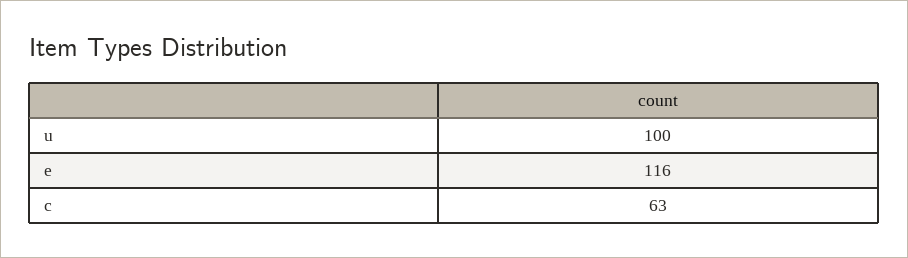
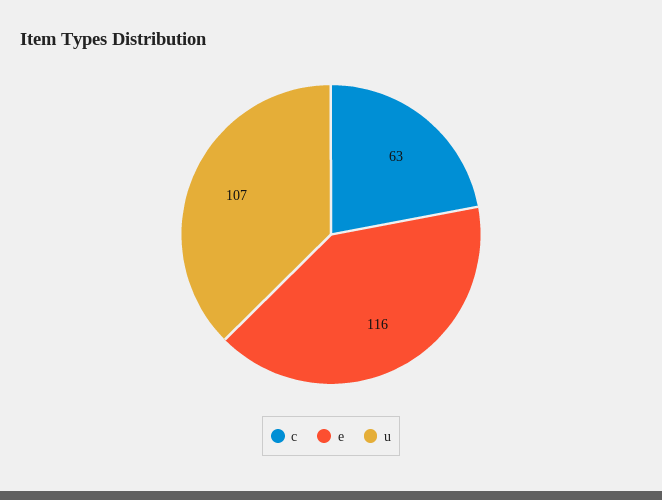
  {
-   "u": 100,
+   "u": 107,
    "e": 116,
    "c": 63
  }

